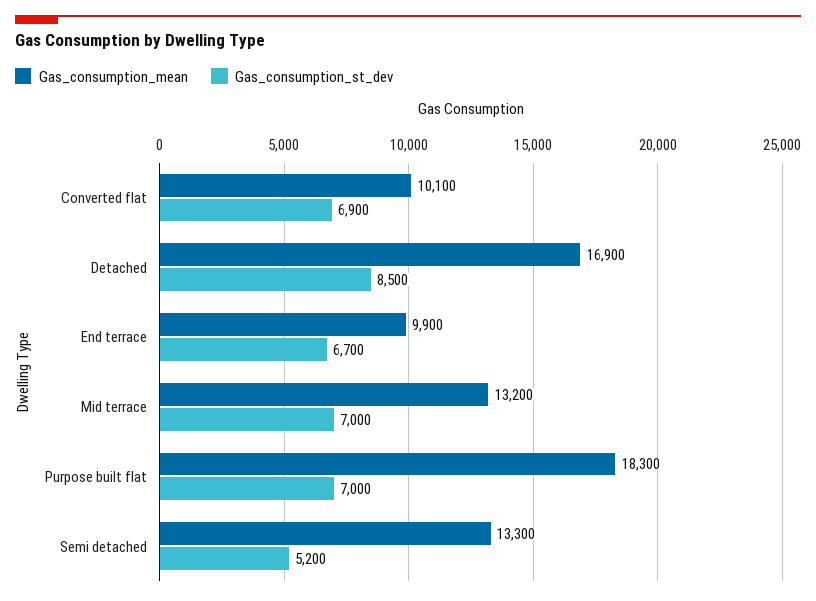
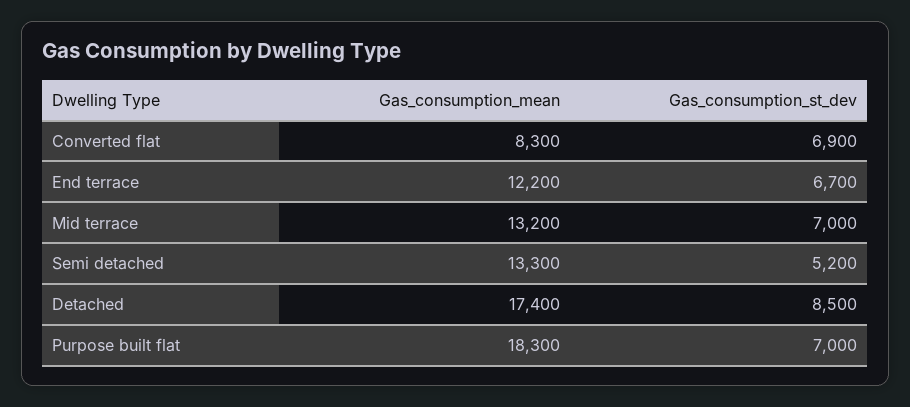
  {
    "Gas_consumption_mean": {
-     "Converted flat": 10100,
+     "Converted flat": 8300,
-     "Detached": 16900,
+     "Detached": 17400,
-     "End terrace": 9900,
+     "End terrace": 12200,
      "Mid terrace": 13200,
      "Purpose built flat": 18300,
      "Semi detached": 13300
    },
    "Gas_consumption_st_dev": {
      "Converted flat": 6900,
      "Detached": 8500,
      "End terrace": 6700,
      "Mid terrace": 7000,
      "Purpose built flat": 7000,
      "Semi detached": 5200
    }
  }

